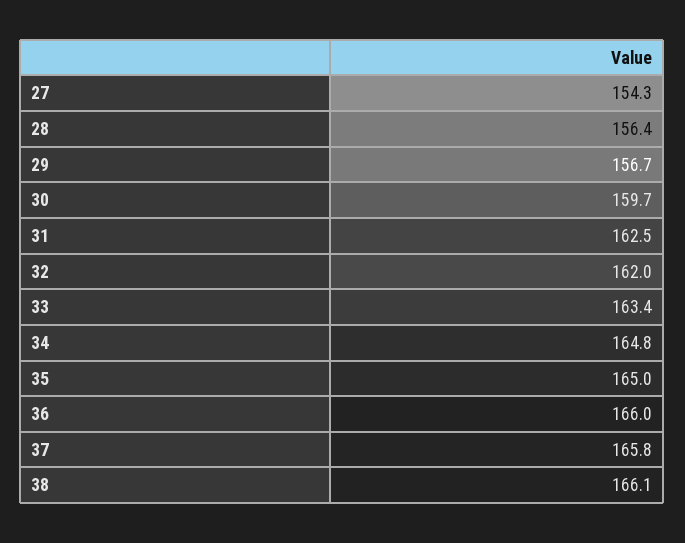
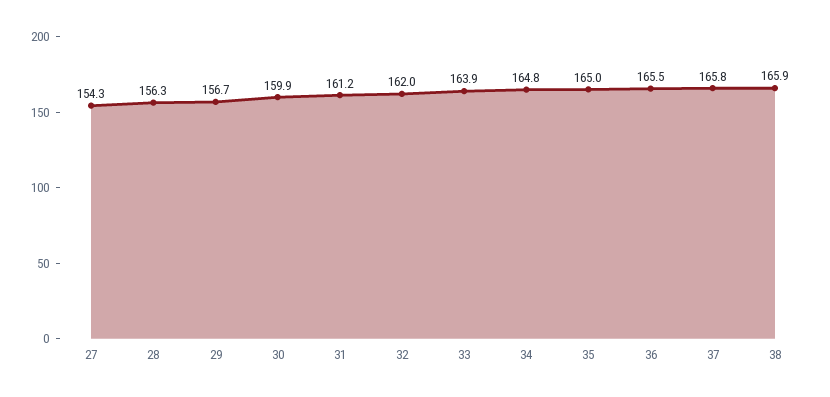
  {
    "27": 154.3,
-   "28": 156.4,
+   "28": 156.3,
    "29": 156.7,
-   "30": 159.7,
+   "30": 159.9,
-   "31": 162.5,
+   "31": 161.2,
    "32": 162,
-   "33": 163.4,
+   "33": 163.9,
    "34": 164.8,
    "35": 165,
-   "36": 166,
+   "36": 165.5,
    "37": 165.8,
-   "38": 166.1
+   "38": 165.9
  }

